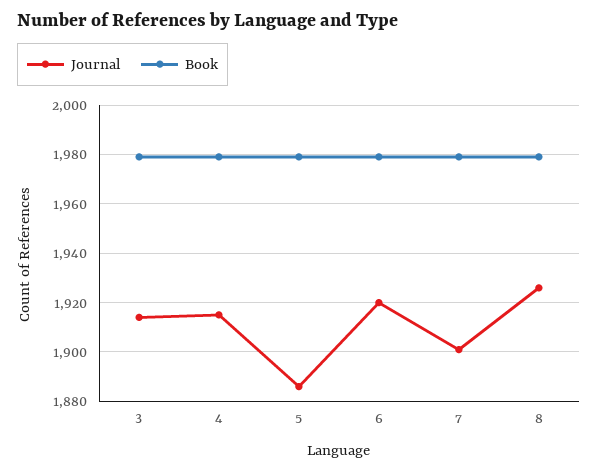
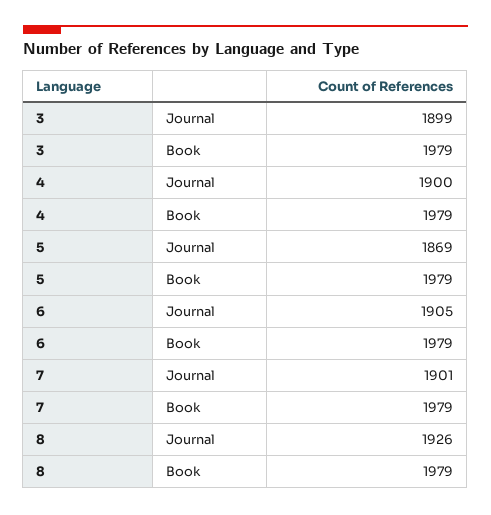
  {
    "Journal": {
-     "3": 1915,
+     "3": 1899,
-     "4": 1915,
+     "4": 1900,
-     "5": 1885,
+     "5": 1869,
-     "6": 1920,
+     "6": 1905,
      "7": 1901,
      "8": 1926
    },
    "Book": {
      "3": 1979,
      "4": 1979,
      "5": 1979,
      "6": 1979,
      "7": 1979,
      "8": 1979
    }
  }

